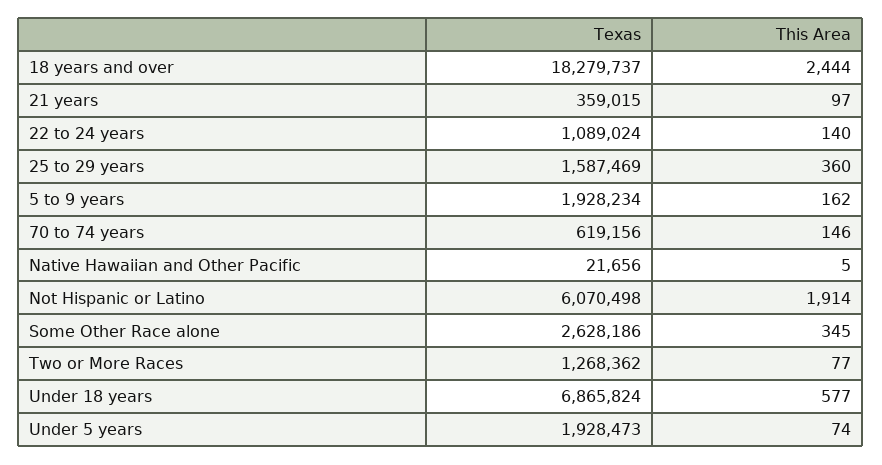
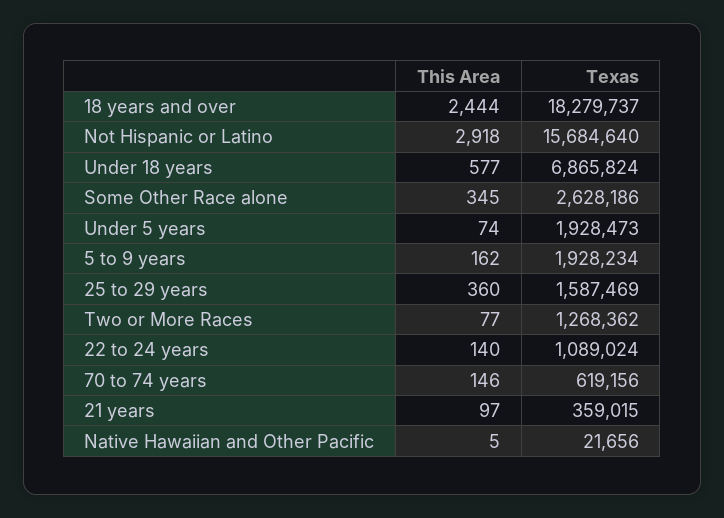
  {
    "Texas": {
      "18 years and over": 18279737,
      "21 years": 359015,
      "22 to 24 years": 1089024,
      "25 to 29 years": 1587469,
      "5 to 9 years": 1928234,
      "70 to 74 years": 619156,
      "Native Hawaiian and Other Pacific": 21656,
-     "Not Hispanic or Latino": 6070498,
+     "Not Hispanic or Latino": 15684640,
      "Some Other Race alone": 2628186,
      "Two or More Races": 1268362,
      "Under 18 years": 6865824,
      "Under 5 years": 1928473
    },
    "This Area": {
      "18 years and over": 2444,
      "21 years": 97,
      "22 to 24 years": 140,
      "25 to 29 years": 360,
      "5 to 9 years": 162,
      "70 to 74 years": 146,
      "Native Hawaiian and Other Pacific": 5,
-     "Not Hispanic or Latino": 1914,
+     "Not Hispanic or Latino": 2918,
      "Some Other Race alone": 345,
      "Two or More Races": 77,
      "Under 18 years": 577,
      "Under 5 years": 74
    }
  }

